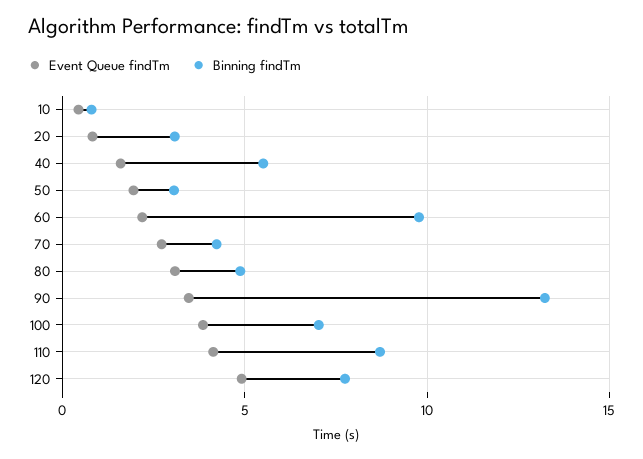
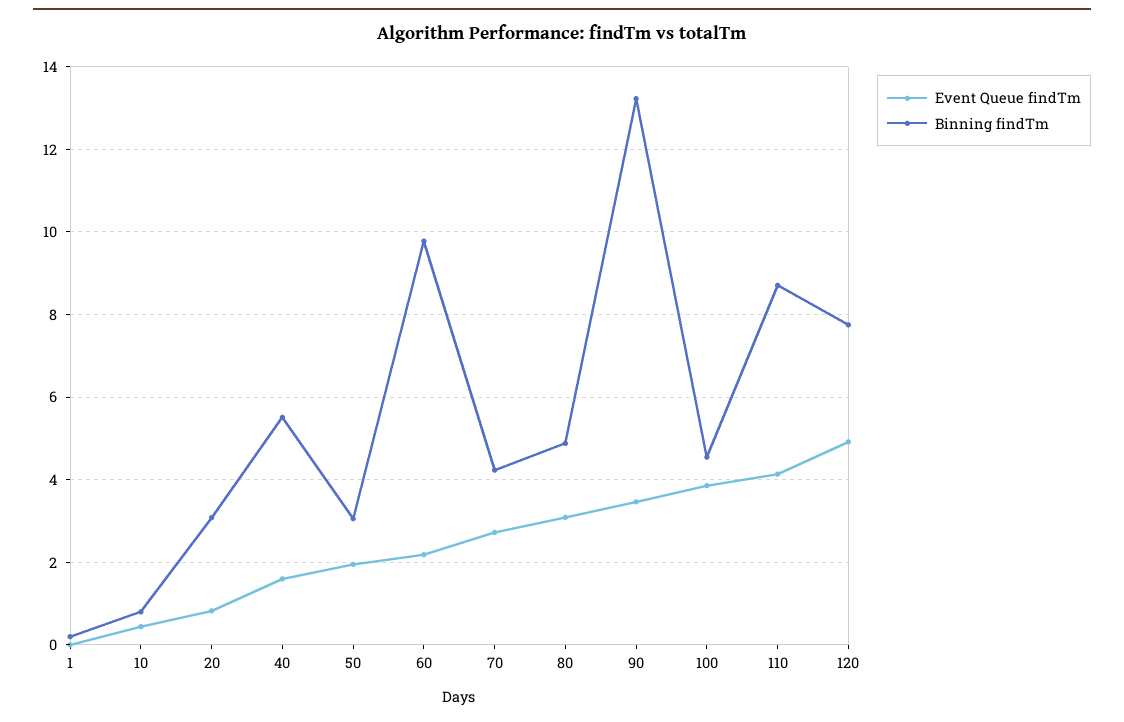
  {
    "Event Queue findTm": {
      "10": 0.4,
      "20": 0.8,
      "40": 1.6,
      "50": 2,
      "60": 2.2,
      "70": 2.8,
      "80": 3,
      "90": 3.4,
      "100": 3.8,
      "110": 4.2,
-     "120": 5
+     "120": 5,
+     "1": 0
    },
    "Binning findTm": {
      "10": 0.8,
      "20": 3,
      "40": 5.6,
      "50": 3,
      "60": 9.8,
      "70": 4.2,
      "80": 4.8,
      "90": 13.2,
-     "100": 7,
+     "100": 4.6,
      "110": 8.8,
-     "120": 7.8
+     "120": 7.8,
+     "1": 0.2
    }
  }

